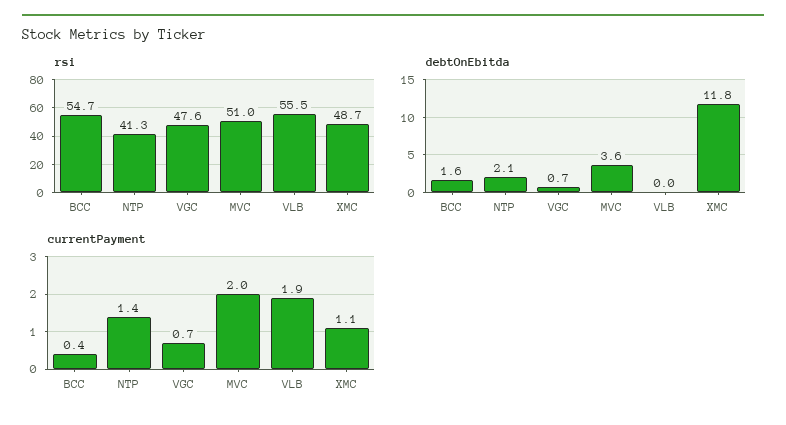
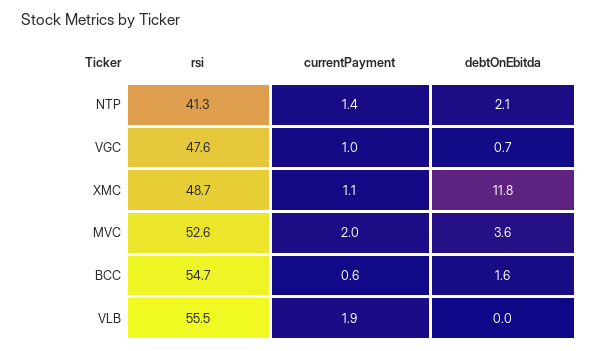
  {
    "rsi": {
      "BCC": 54.7,
      "NTP": 41.3,
      "VGC": 47.6,
-     "MVC": 51,
+     "MVC": 52.6,
      "VLB": 55.5,
      "XMC": 48.7
    },
    "debtOnEbitda": {
      "BCC": 1.6,
      "NTP": 2.1,
      "VGC": 0.7,
      "MVC": 3.6,
      "VLB": 0,
      "XMC": 11.8
    },
    "currentPayment": {
-     "BCC": 0.4,
+     "BCC": 0.6,
      "NTP": 1.4,
-     "VGC": 0.7,
+     "VGC": 1,
      "MVC": 2,
      "VLB": 1.9,
      "XMC": 1.1
    }
  }

